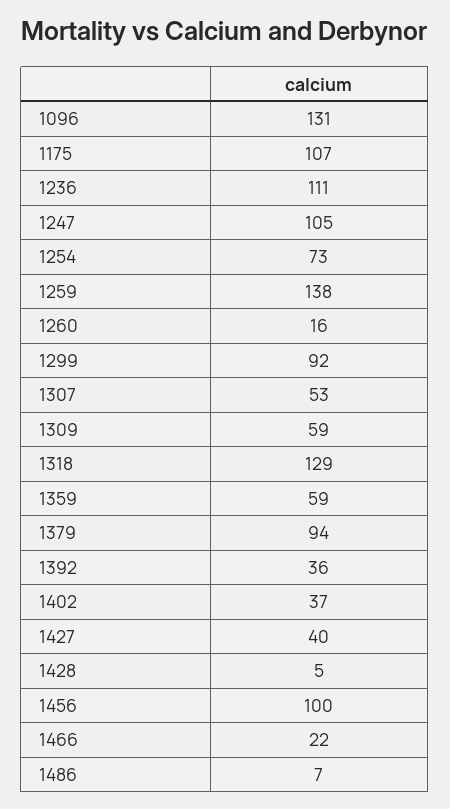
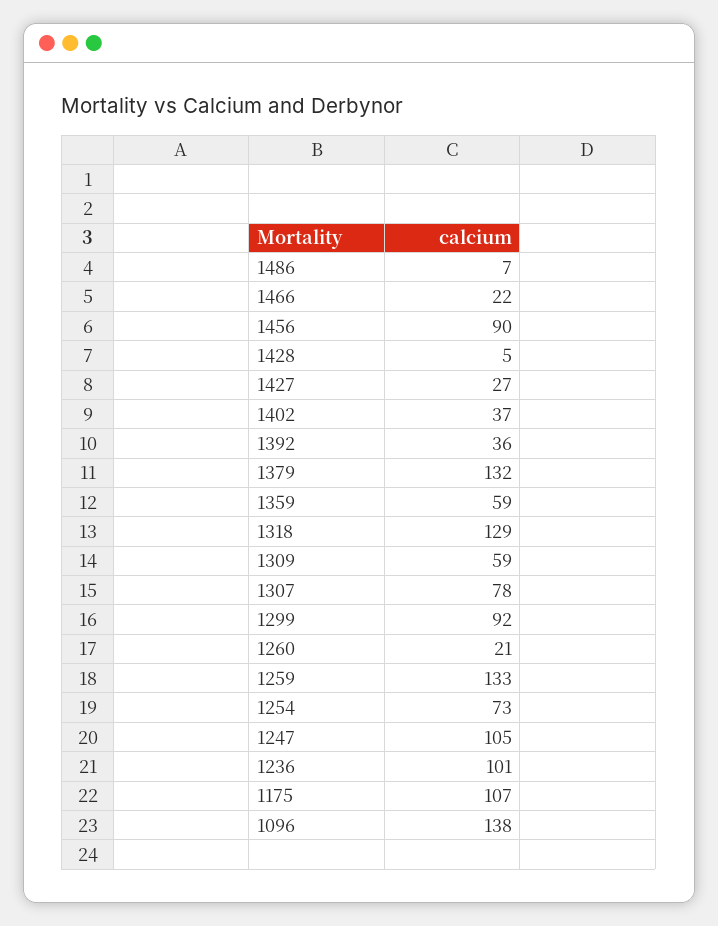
  {
-   "1096": 131,
+   "1096": 138,
    "1175": 107,
-   "1236": 111,
+   "1236": 101,
    "1247": 105,
    "1254": 73,
-   "1259": 138,
+   "1259": 133,
-   "1260": 16,
+   "1260": 21,
    "1299": 92,
-   "1307": 53,
+   "1307": 78,
    "1309": 59,
    "1318": 129,
    "1359": 59,
-   "1379": 94,
+   "1379": 132,
    "1392": 36,
    "1402": 37,
-   "1427": 40,
+   "1427": 27,
    "1428": 5,
-   "1456": 100,
+   "1456": 90,
    "1466": 22,
    "1486": 7
  }

